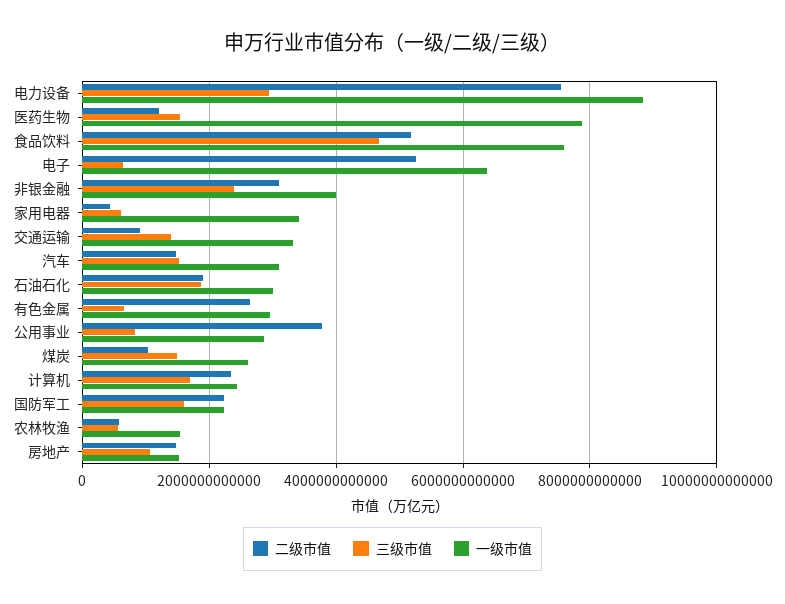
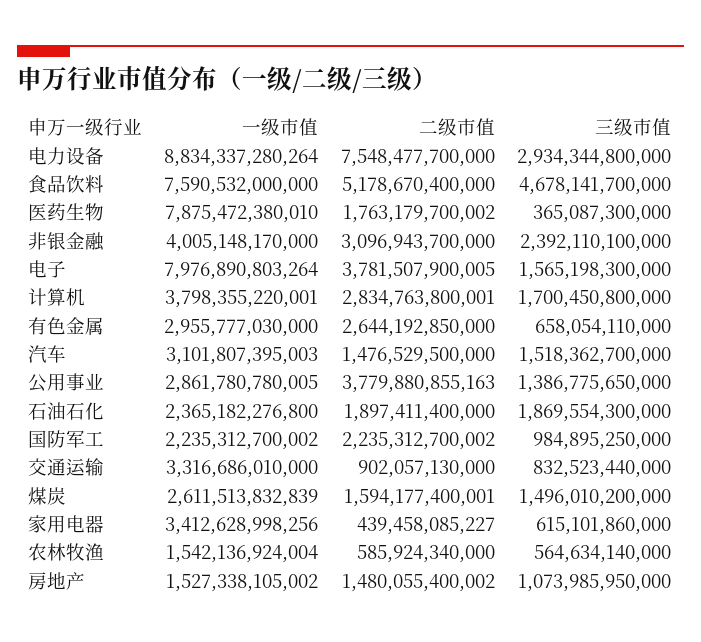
  {
    "二级市值": {
      "电力设备": 7548477700000,
-     "医药生物": 1200000000000,
+     "医药生物": 1763179700002,
      "食品饮料": 5178670400000,
-     "电子": 5200000000000,
+     "电子": 3781507900005,
      "非银金融": 3096943700000,
      "家用电器": 439458085227,
      "交通运输": 902057130000,
      "汽车": 1476529500000,
      "石油石化": 1897411400000,
      "有色金属": 2644192850000,
      "公用事业": 3779880855163,
-     "煤炭": 1000000000000,
+     "煤炭": 1594177400001,
-     "计算机": 2400000000000,
+     "计算机": 2834763800001,
      "国防军工": 2235312700002,
      "农林牧渔": 585924340000,
      "房地产": 1480055400002
    },
    "三级市值": {
      "电力设备": 2934344800000,
-     "医药生物": 1600000000000,
+     "医药生物": 365087300000,
      "食品饮料": 4678141700000,
-     "电子": 600000000000,
+     "电子": 1565198300000,
      "非银金融": 2392110100000,
      "家用电器": 615101860000,
-     "交通运输": 1400000000000,
+     "交通运输": 832523440000,
      "汽车": 1518362700000,
      "石油石化": 1869554300000,
      "有色金属": 658054110000,
-     "公用事业": 800000000000,
+     "公用事业": 1386775650000,
      "煤炭": 1496010200000,
      "计算机": 1700450800000,
-     "国防军工": 1600000000000,
+     "国防军工": 984895250000,
      "农林牧渔": 564634140000,
      "房地产": 1073985950000
    },
    "一级市值": {
      "电力设备": 8834337280264,
      "医药生物": 7875472380010,
      "食品饮料": 7590532000000,
-     "电子": 6400000000000,
+     "电子": 7976890803264,
      "非银金融": 4005148170000,
      "家用电器": 3412628998256,
      "交通运输": 3316686010000,
      "汽车": 3101807395003,
-     "石油石化": 3000000000000,
+     "石油石化": 2365182276800,
      "有色金属": 2955777030000,
      "公用事业": 2861780780005,
      "煤炭": 2611513832839,
-     "计算机": 2400000000000,
+     "计算机": 3798355220001,
      "国防军工": 2235312700002,
      "农林牧渔": 1542136924004,
      "房地产": 1527338105002
    }
  }

